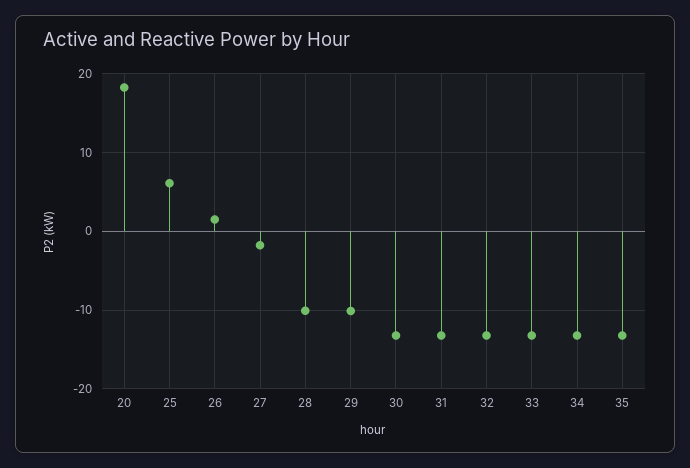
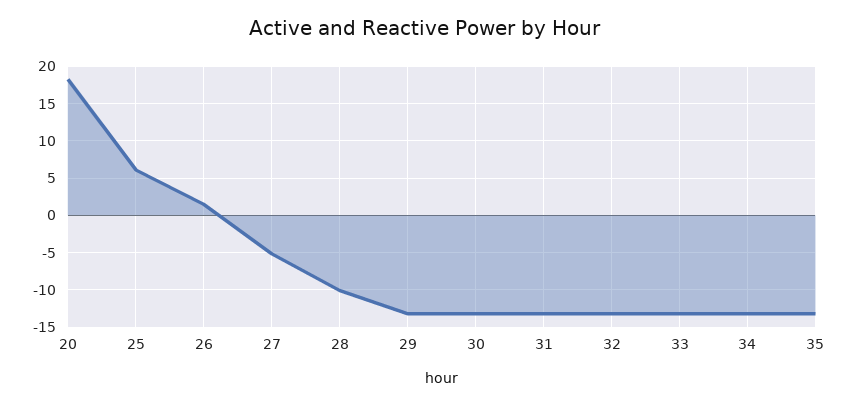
  {
    "20": 18,
    "25": 6,
    "26": 2,
-   "27": -2,
+   "27": -5,
    "28": -10,
-   "29": -10,
+   "29": -13,
    "30": -13,
    "31": -13,
    "32": -13,
    "33": -13,
    "34": -13,
    "35": -13
  }

